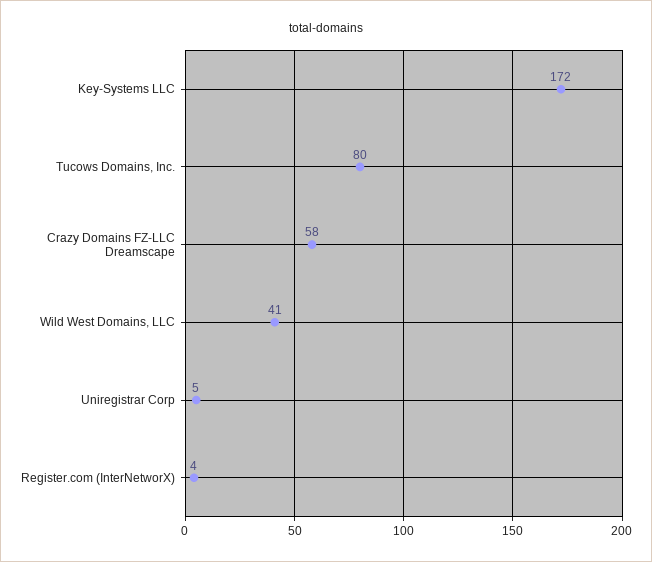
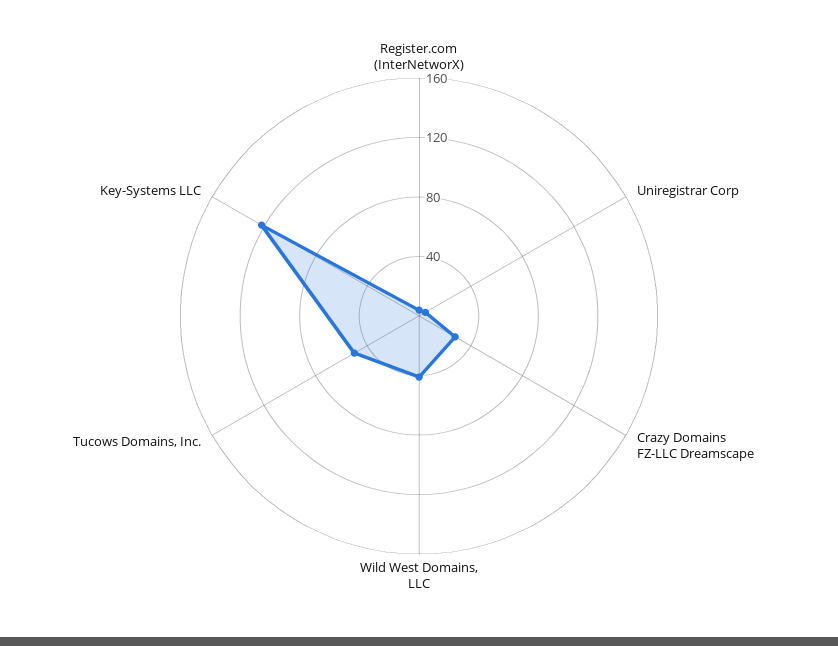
  {
-   "Key-Systems LLC": 172,
+   "Key-Systems LLC": 120,
-   "Tucows Domains, Inc.": 80,
+   "Tucows Domains, Inc.": 50,
-   "Crazy Domains FZ-LLC Dreamscape": 58,
+   "Crazy Domains FZ-LLC Dreamscape": 30,
    "Wild West Domains, LLC": 41,
    "Uniregistrar Corp": 5,
    "Register.com (InterNetworX)": 4
  }

